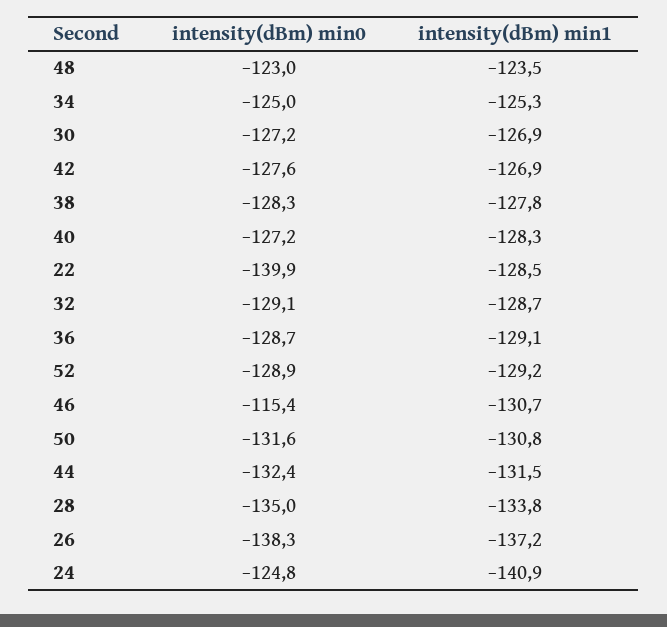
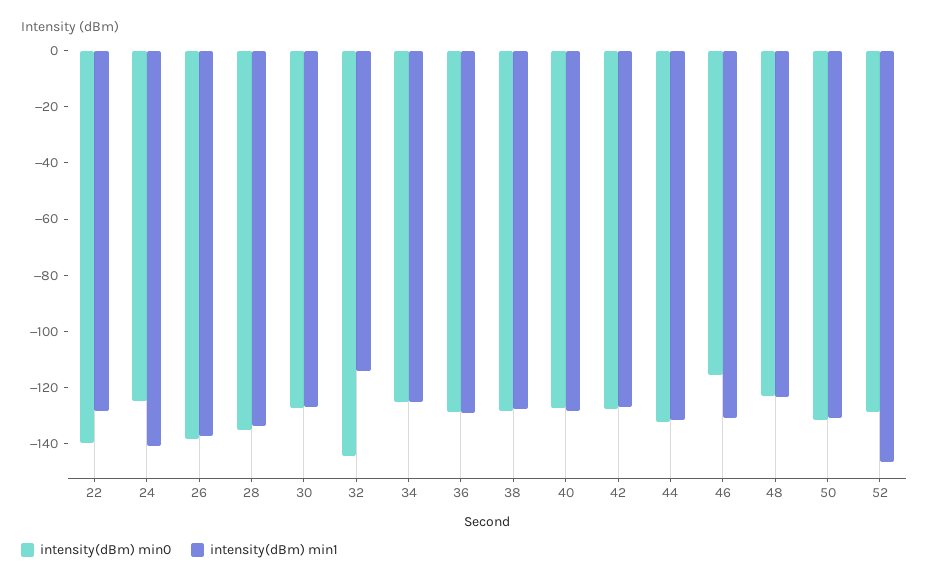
  {
    "intensity(dBm) min0": {
      "48": -123,
      "34": -125,
      "30": -127.2,
      "42": -127.6,
      "38": -128.3,
      "40": -127.2,
      "22": -139.9,
-     "32": -129.1,
+     "32": -145,
      "36": -128.7,
      "52": -128.9,
      "46": -115.4,
      "50": -131.6,
      "44": -132.4,
      "28": -135,
      "26": -138.3,
      "24": -124.8
    },
    "intensity(dBm) min1": {
      "48": -123.5,
      "34": -125.3,
      "30": -126.9,
      "42": -126.9,
      "38": -127.8,
      "40": -128.3,
      "22": -128.5,
-     "32": -128.7,
+     "32": -115,
      "36": -129.1,
-     "52": -129.2,
+     "52": -145,
      "46": -130.7,
      "50": -130.8,
      "44": -131.5,
      "28": -133.8,
      "26": -137.2,
      "24": -140.9
    }
  }

